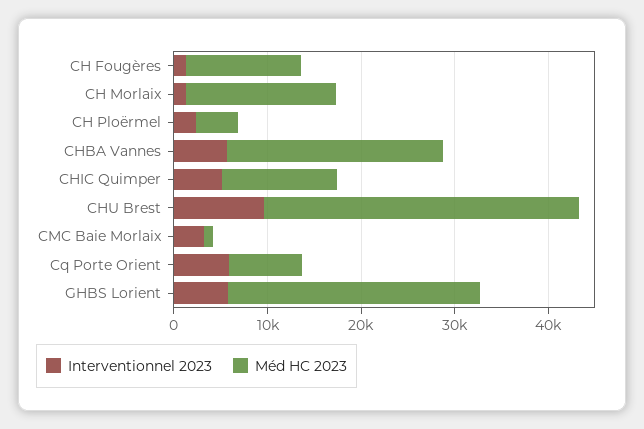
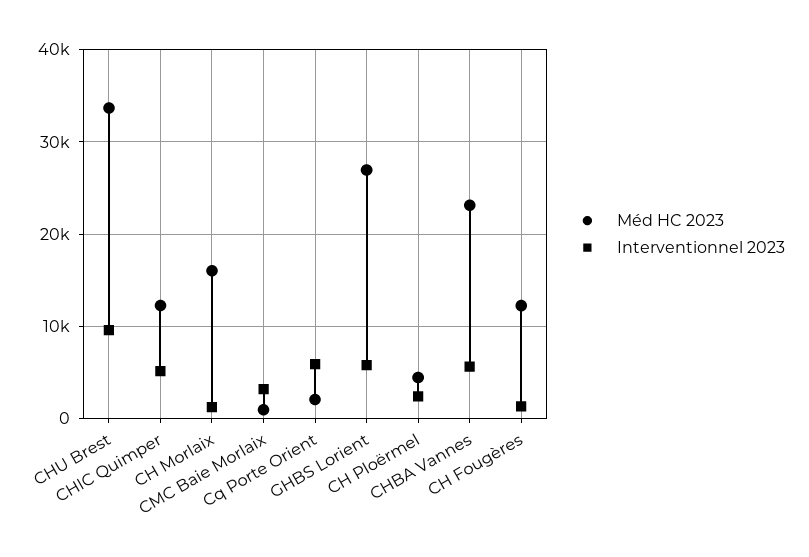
  {
    "Interventionnel 2023": {
      "CH Fougères": 1000,
      "CH Morlaix": 1000,
      "CH Ploërmel": 2000,
      "CHBA Vannes": 6000,
      "CHIC Quimper": 5000,
      "CHU Brest": 10000,
      "CMC Baie Morlaix": 3000,
      "Cq Porte Orient": 6000,
      "GHBS Lorient": 6000
    },
    "Méd HC 2023": {
      "CH Fougères": 12000,
      "CH Morlaix": 16000,
      "CH Ploërmel": 4000,
      "CHBA Vannes": 23000,
      "CHIC Quimper": 12000,
      "CHU Brest": 34000,
      "CMC Baie Morlaix": 1000,
-     "Cq Porte Orient": 8000,
+     "Cq Porte Orient": 2000,
      "GHBS Lorient": 27000
    }
  }

